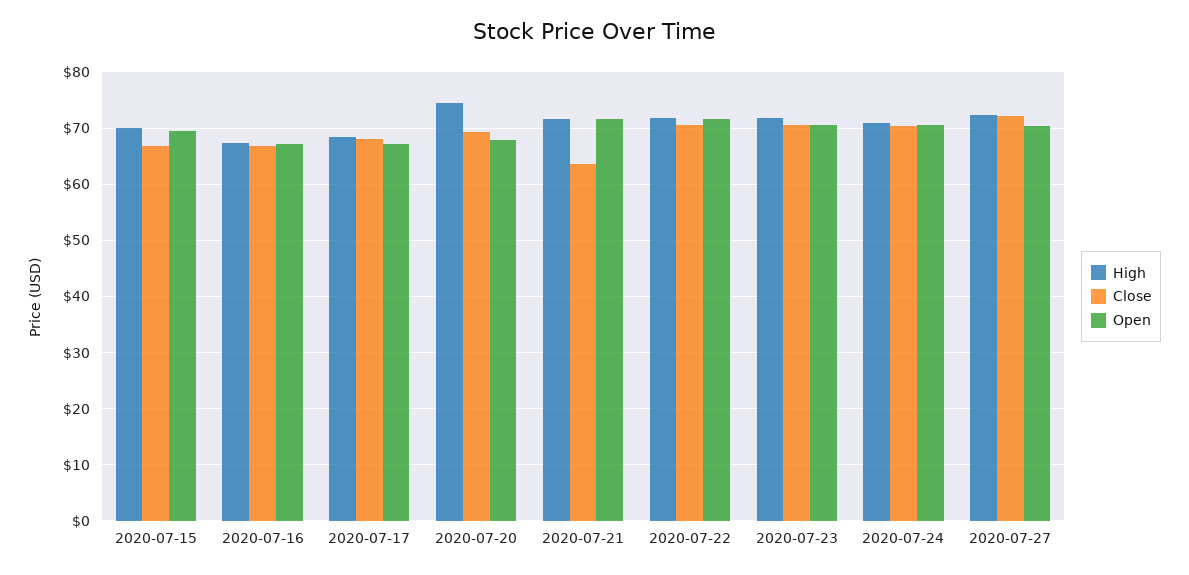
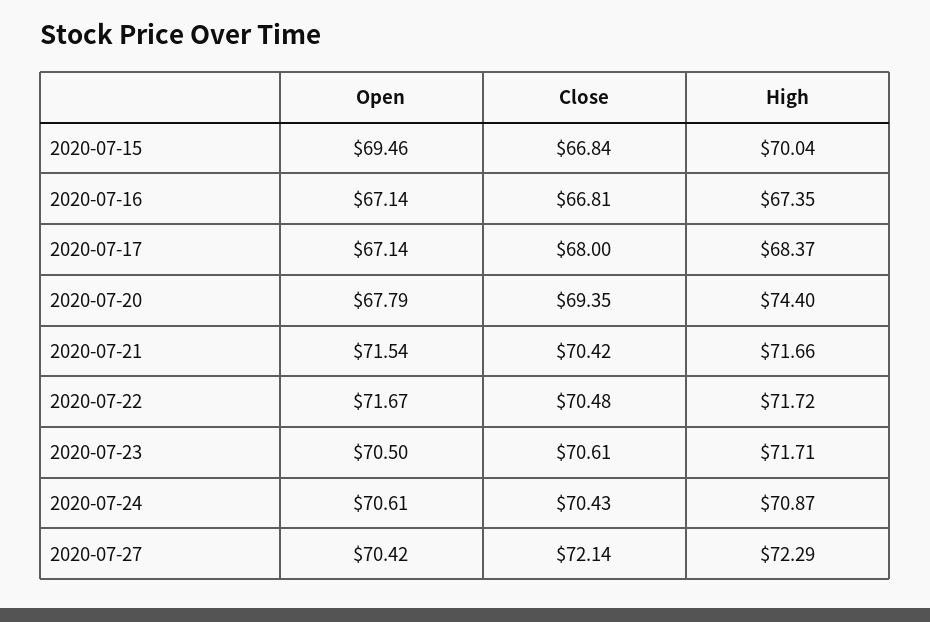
  {
    "High": {
      "2020-07-15": 70.04,
      "2020-07-16": 67.35,
      "2020-07-17": 68.37,
      "2020-07-20": 74.4,
      "2020-07-21": 71.66,
      "2020-07-22": 71.72,
      "2020-07-23": 71.71,
      "2020-07-24": 70.87,
      "2020-07-27": 72.29
    },
    "Close": {
      "2020-07-15": 66.84,
      "2020-07-16": 66.81,
      "2020-07-17": 68,
      "2020-07-20": 69.35,
-     "2020-07-21": 64,
+     "2020-07-21": 70.42,
      "2020-07-22": 70.48,
      "2020-07-23": 70.61,
      "2020-07-24": 70.43,
      "2020-07-27": 72.14
    },
    "Open": {
      "2020-07-15": 69.46,
      "2020-07-16": 67.14,
      "2020-07-17": 67.14,
      "2020-07-20": 67.79,
      "2020-07-21": 71.54,
      "2020-07-22": 71.67,
      "2020-07-23": 70.5,
      "2020-07-24": 70.61,
      "2020-07-27": 70.42
    }
  }

